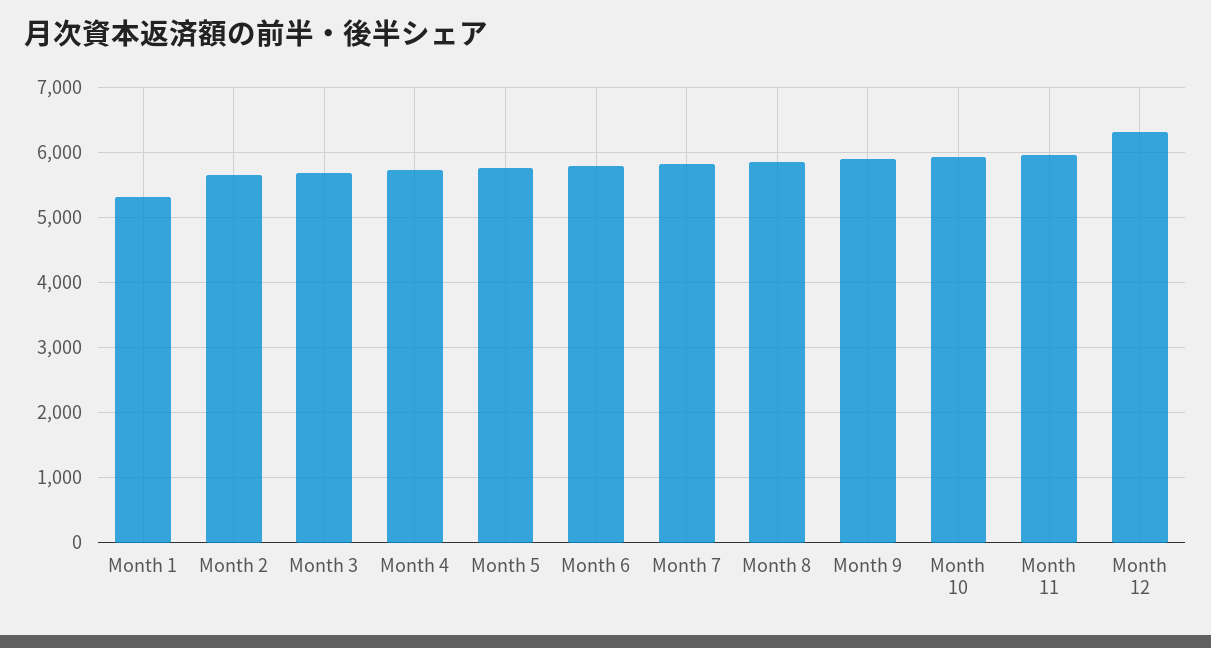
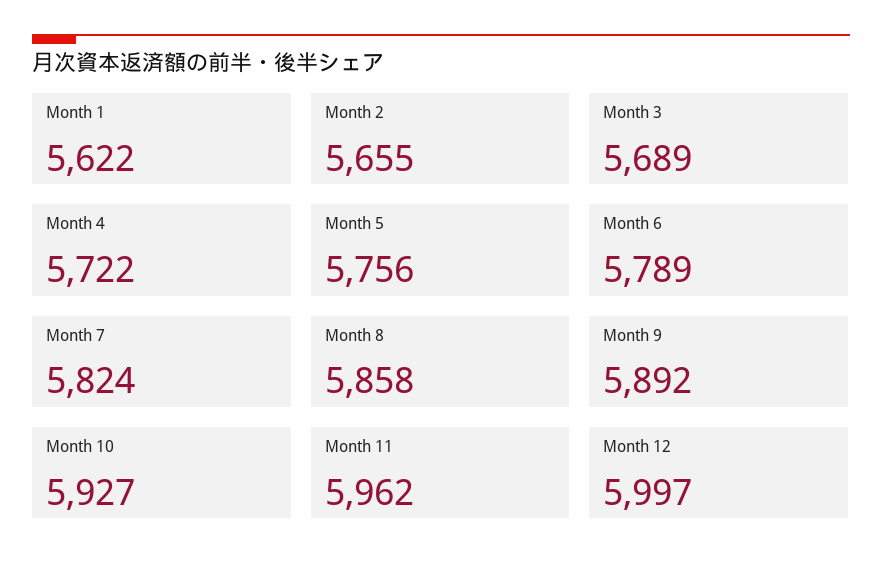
  {
-   "Month 1": 5300,
+   "Month 1": 5622,
    "Month 2": 5655,
    "Month 3": 5689,
    "Month 4": 5722,
    "Month 5": 5756,
    "Month 6": 5789,
    "Month 7": 5824,
    "Month 8": 5858,
    "Month 9": 5892,
    "Month 10": 5927,
    "Month 11": 5962,
-   "Month 12": 6300
+   "Month 12": 5997
  }

